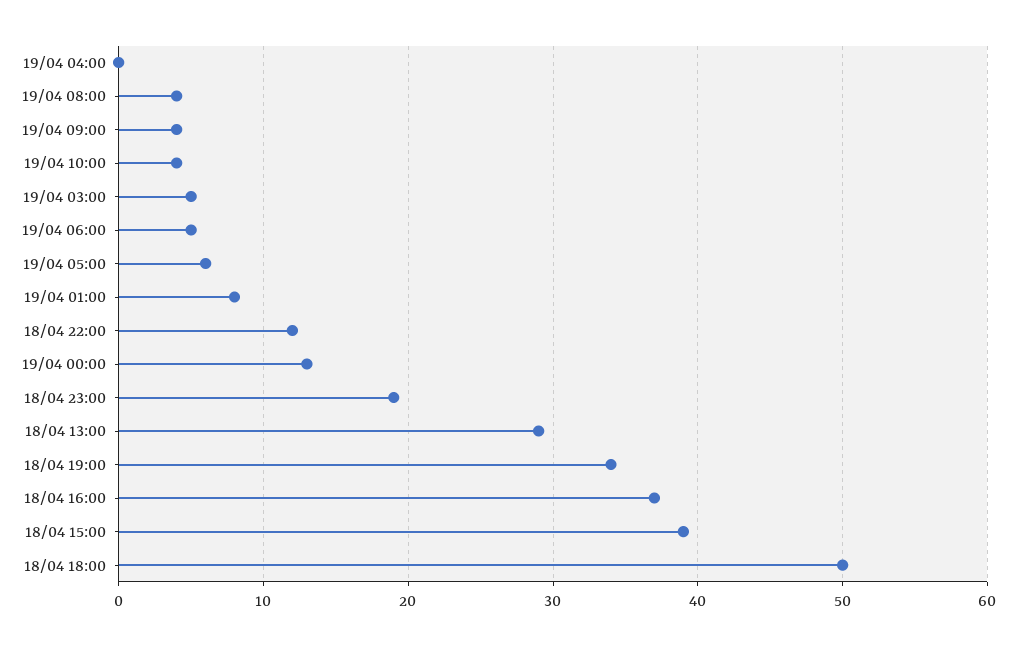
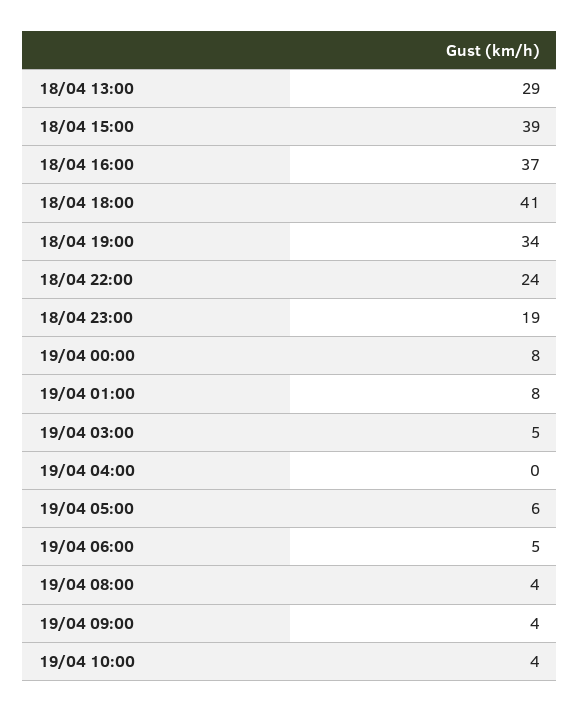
  {
    "19/04 04:00": 0,
    "19/04 08:00": 4,
    "19/04 09:00": 4,
    "19/04 10:00": 4,
    "19/04 03:00": 5,
    "19/04 06:00": 5,
    "19/04 05:00": 6,
    "19/04 01:00": 8,
-   "18/04 22:00": 12,
+   "18/04 22:00": 24,
-   "19/04 00:00": 13,
+   "19/04 00:00": 8,
    "18/04 23:00": 19,
    "18/04 13:00": 29,
    "18/04 19:00": 34,
    "18/04 16:00": 37,
    "18/04 15:00": 39,
-   "18/04 18:00": 50
+   "18/04 18:00": 41
  }

